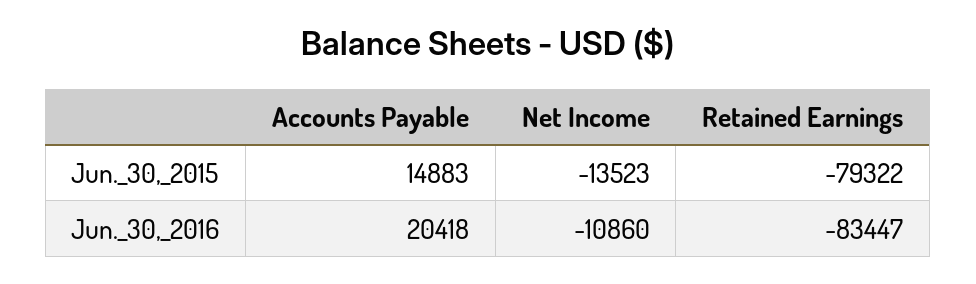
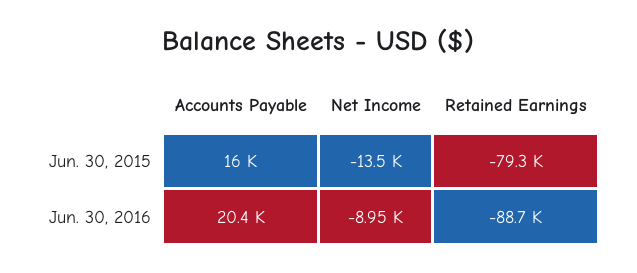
  {
    "Accounts Payable": {
-     "Jun._30,_2015": 14883,
+     "Jun._30,_2015": 16000,
      "Jun._30,_2016": 20418
    },
    "Net Income": {
      "Jun._30,_2015": -13523,
-     "Jun._30,_2016": -10860
+     "Jun._30,_2016": -8950
    },
    "Retained Earnings": {
      "Jun._30,_2015": -79322,
-     "Jun._30,_2016": -83447
+     "Jun._30,_2016": -88700
    }
  }

